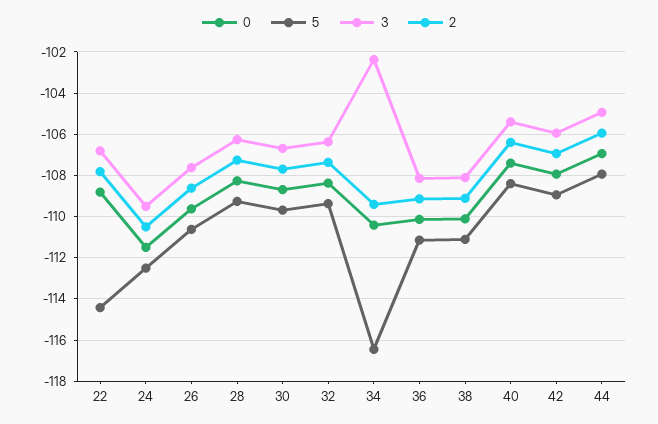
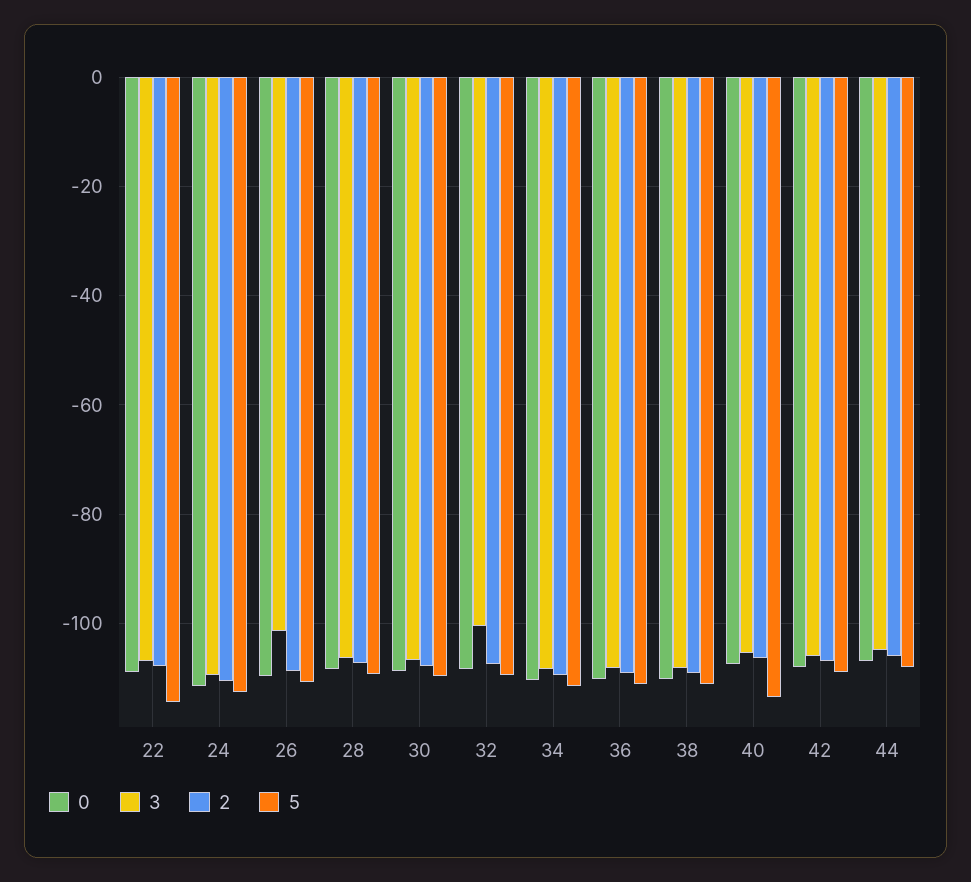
  {
    "0": {
      "22": -109,
      "24": -111.5,
      "26": -109.5,
      "28": -108.5,
      "30": -108.5,
      "32": -108.5,
      "34": -110.5,
      "36": -110,
      "38": -110,
      "40": -107.5,
      "42": -108,
      "44": -107
    },
    "5": {
      "22": -114.5,
      "24": -112.5,
      "26": -110.5,
      "28": -109.5,
      "30": -109.5,
      "32": -109.5,
-     "34": -116.5,
+     "34": -112,
      "36": -111,
      "38": -111,
-     "40": -108.5,
+     "40": -114,
      "42": -109,
      "44": -108
    },
    "3": {
      "22": -107,
      "24": -109.5,
-     "26": -107.5,
+     "26": -102,
      "28": -106.5,
      "30": -106.5,
-     "32": -106.5,
+     "32": -100,
-     "34": -102.5,
+     "34": -108,
      "36": -108,
      "38": -108,
      "40": -105.5,
      "42": -106,
      "44": -105
    },
    "2": {
      "22": -108,
      "24": -110.5,
      "26": -108.5,
      "28": -107.5,
      "30": -107.5,
      "32": -107.5,
      "34": -109.5,
      "36": -109,
      "38": -109,
      "40": -106.5,
      "42": -107,
      "44": -106
    }
  }

